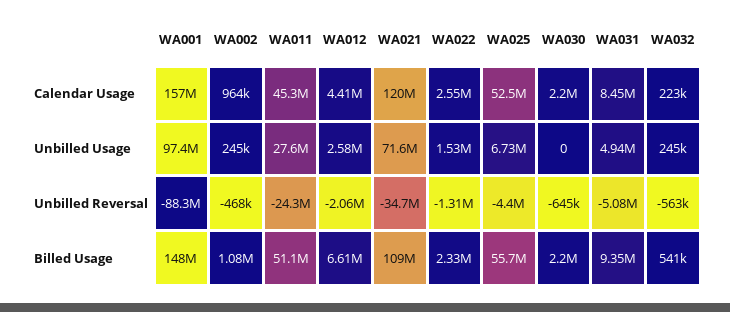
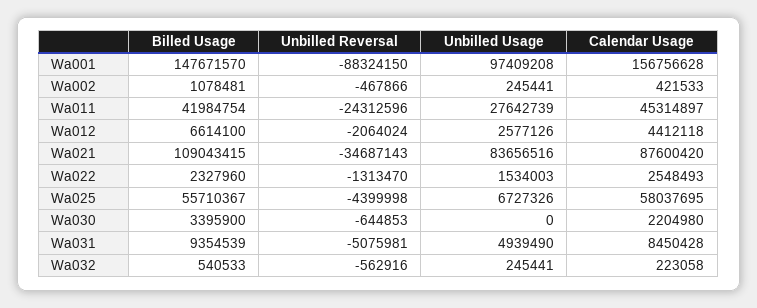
  {
    "WA001": {
      "Calendar Usage": 156756628,
      "Unbilled Usage": 97409208,
      "Unbilled Reversal": -88324150,
      "Billed Usage": 147671570
    },
    "WA002": {
-     "Calendar Usage": 964000,
+     "Calendar Usage": 421533,
      "Unbilled Usage": 245441,
      "Unbilled Reversal": -467866,
      "Billed Usage": 1078481
    },
    "WA011": {
      "Calendar Usage": 45314897,
      "Unbilled Usage": 27642739,
      "Unbilled Reversal": -24312596,
-     "Billed Usage": 51100000
+     "Billed Usage": 41984754
    },
    "WA012": {
      "Calendar Usage": 4412118,
      "Unbilled Usage": 2577126,
      "Unbilled Reversal": -2064024,
      "Billed Usage": 6614100
    },
    "WA021": {
-     "Calendar Usage": 120000000,
+     "Calendar Usage": 87600420,
-     "Unbilled Usage": 71600000,
+     "Unbilled Usage": 83656516,
      "Unbilled Reversal": -34687143,
      "Billed Usage": 109043415
    },
    "WA022": {
      "Calendar Usage": 2548493,
      "Unbilled Usage": 1534003,
      "Unbilled Reversal": -1313470,
      "Billed Usage": 2327960
    },
    "WA025": {
-     "Calendar Usage": 52500000,
+     "Calendar Usage": 58037695,
      "Unbilled Usage": 6727326,
      "Unbilled Reversal": -4399998,
      "Billed Usage": 55710367
    },
    "WA030": {
      "Calendar Usage": 2204980,
      "Unbilled Usage": 0,
      "Unbilled Reversal": -644853,
-     "Billed Usage": 2200000
+     "Billed Usage": 3395900
    },
    "WA031": {
      "Calendar Usage": 8450428,
      "Unbilled Usage": 4939490,
      "Unbilled Reversal": -5075981,
      "Billed Usage": 9354539
    },
    "WA032": {
      "Calendar Usage": 223058,
      "Unbilled Usage": 245441,
      "Unbilled Reversal": -562916,
      "Billed Usage": 540533
    }
  }

